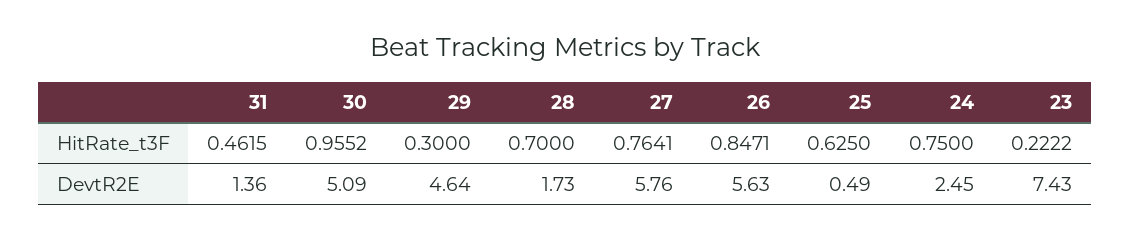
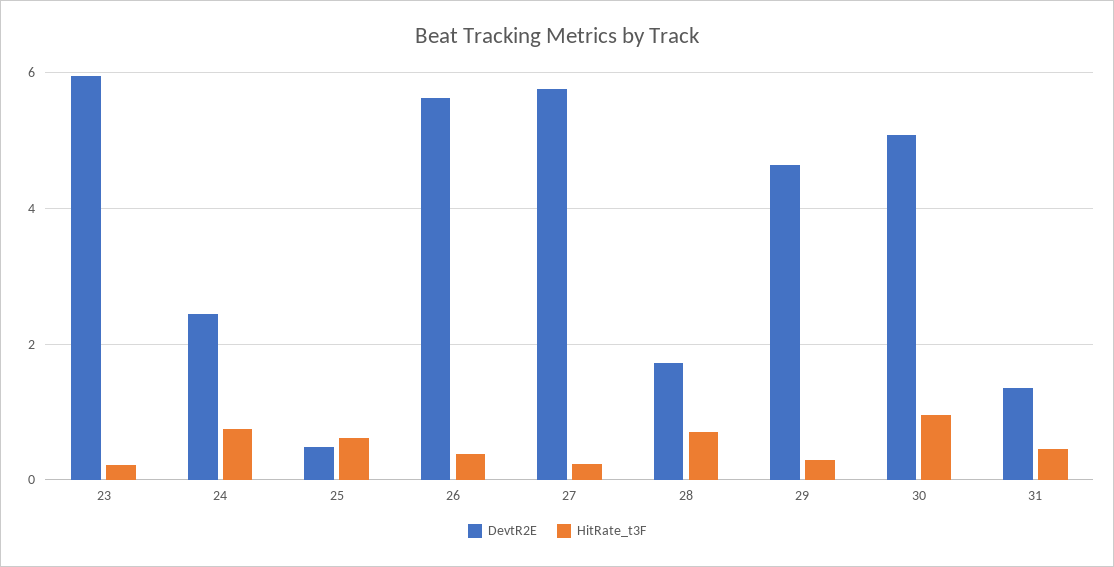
  {
    "HitRate_t3F": {
      "31": 0.4615,
      "30": 0.9552,
      "29": 0.3,
      "28": 0.7,
-     "27": 0.7641,
+     "27": 0.2,
-     "26": 0.8471,
+     "26": 0.4,
      "25": 0.625,
      "24": 0.75,
      "23": 0.2222
    },
    "DevtR2E": {
      "31": 1.36,
      "30": 5.09,
      "29": 4.64,
      "28": 1.73,
      "27": 5.76,
      "26": 5.63,
      "25": 0.49,
      "24": 2.45,
-     "23": 7.43
+     "23": 6
    }
  }

